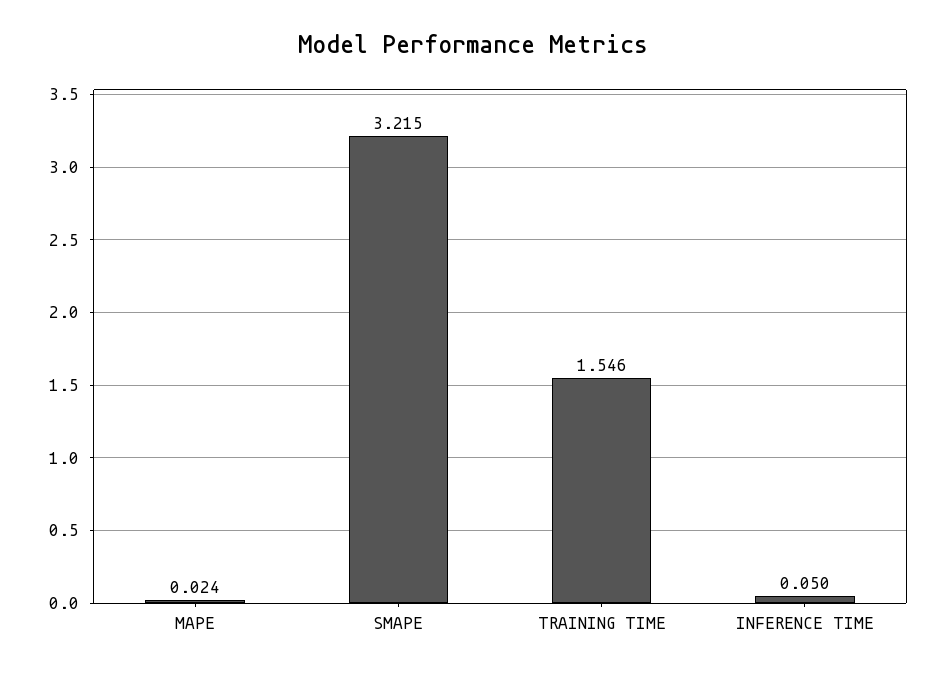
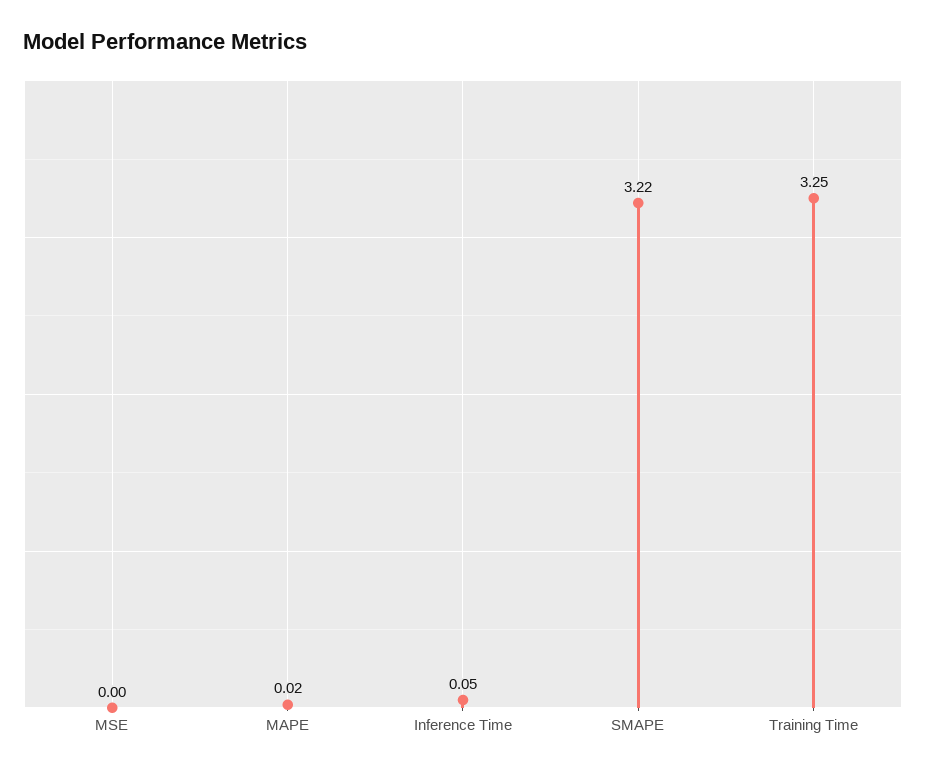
  {
    "MAPE": 0.024,
    "SMAPE": 3.215,
-   "TRAINING TIME": 1.546,
+   "TRAINING TIME": 3.25,
-   "INFERENCE TIME": 0.05
+   "INFERENCE TIME": 0.05,
+   "MSE": 0
  }

